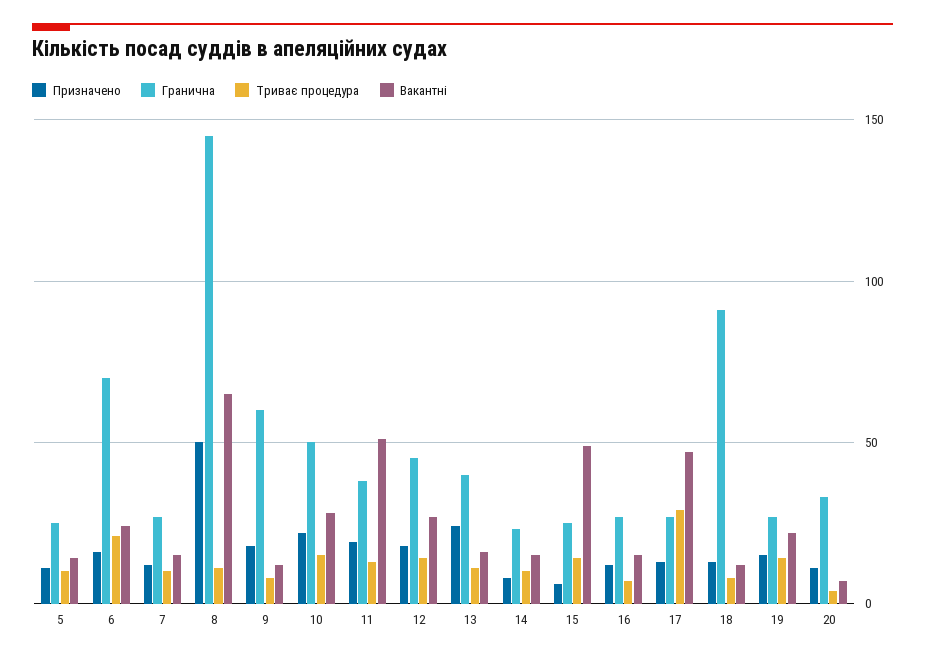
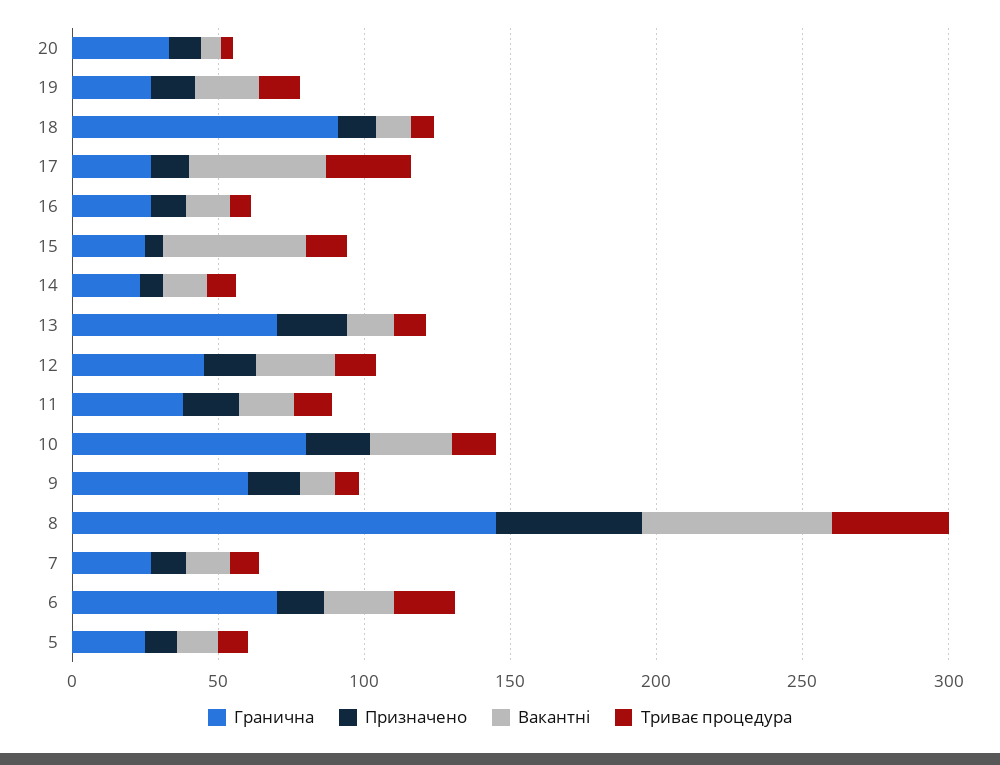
  {
    "Призначено": {
      "5": 10,
      "6": 15,
      "7": 10,
      "8": 50,
      "9": 20,
      "10": 20,
      "11": 20,
      "12": 20,
      "13": 25,
      "14": 10,
      "15": 5,
      "16": 10,
      "17": 15,
      "18": 15,
      "19": 15,
      "20": 10
    },
    "Гранична": {
      "5": 25,
      "6": 70,
      "7": 25,
      "8": 145,
      "9": 60,
-     "10": 50,
+     "10": 80,
      "11": 40,
      "12": 45,
-     "13": 40,
+     "13": 70,
      "14": 25,
      "15": 25,
      "16": 25,
      "17": 25,
      "18": 90,
      "19": 25,
      "20": 35
    },
    "Триває процедура": {
      "5": 10,
      "6": 20,
      "7": 10,
-     "8": 10,
+     "8": 40,
      "9": 10,
      "10": 15,
      "11": 15,
      "12": 15,
      "13": 10,
      "14": 10,
      "15": 15,
      "16": 5,
      "17": 30,
      "18": 10,
      "19": 15,
      "20": 5
    },
    "Вакантні": {
      "5": 15,
      "6": 25,
      "7": 15,
      "8": 65,
      "9": 10,
      "10": 30,
-     "11": 50,
+     "11": 20,
      "12": 25,
      "13": 15,
      "14": 15,
      "15": 50,
      "16": 15,
      "17": 45,
      "18": 10,
      "19": 20,
      "20": 5
    }
  }

